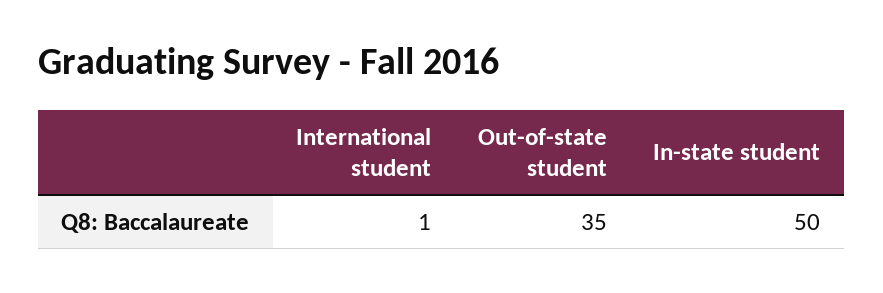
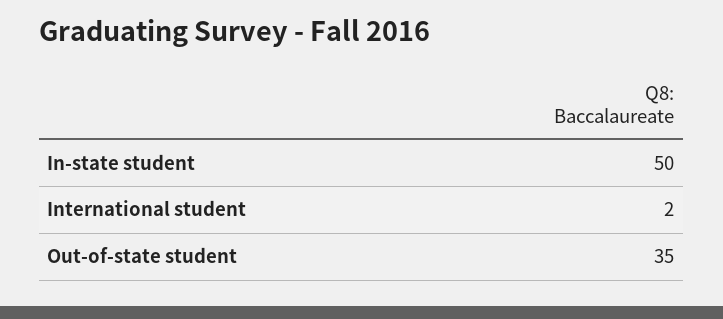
  {
-   "International student": 1,
+   "International student": 2,
    "Out-of-state student": 35,
    "In-state student": 50
  }

